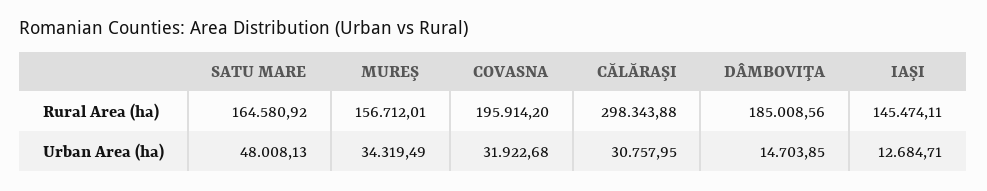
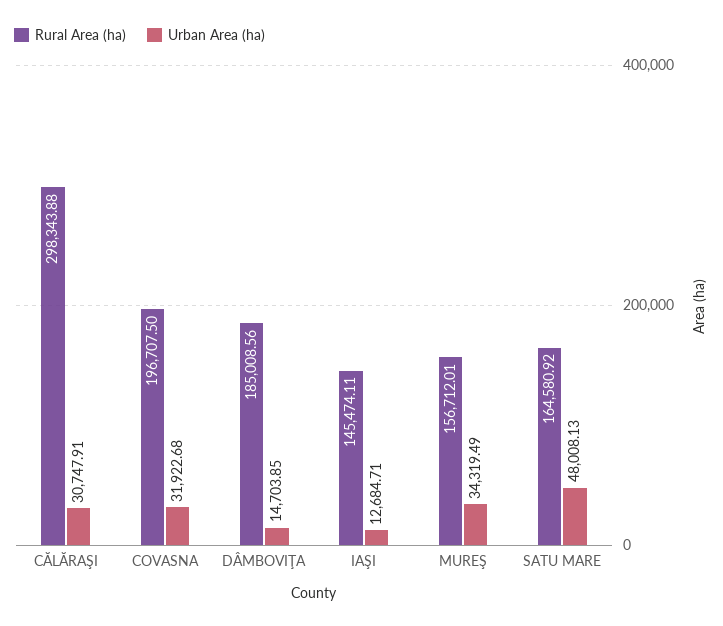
  {
    "Rural Area (ha)": {
      "SATU MARE": 164580.92,
      "MUREŞ": 156712.01,
-     "COVASNA": 195914.2,
+     "COVASNA": 196707.5,
      "CĂLĂRAŞI": 298343.88,
      "DÂMBOVIŢA": 185008.56,
      "IAŞI": 145474.11
    },
    "Urban Area (ha)": {
      "SATU MARE": 48008.13,
      "MUREŞ": 34319.49,
      "COVASNA": 31922.68,
-     "CĂLĂRAŞI": 30757.95,
+     "CĂLĂRAŞI": 30747.91,
      "DÂMBOVIŢA": 14703.85,
      "IAŞI": 12684.71
    }
  }

